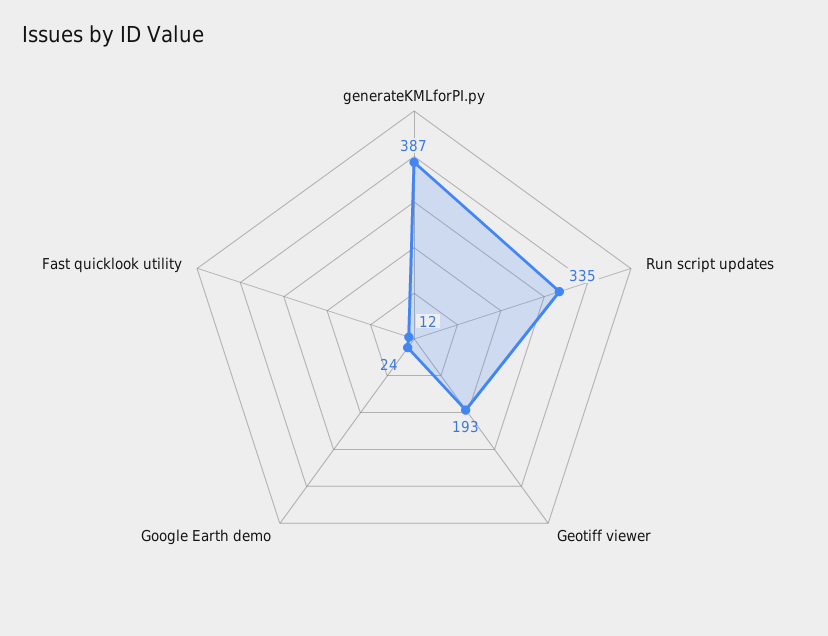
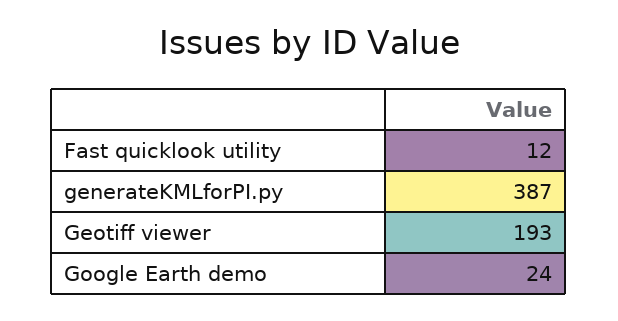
  {
    "generateKMLforPI.py": 387,
-   "Run script updates": 335,
    "Geotiff viewer": 193,
    "Google Earth demo": 24,
    "Fast quicklook utility": 12
  }

